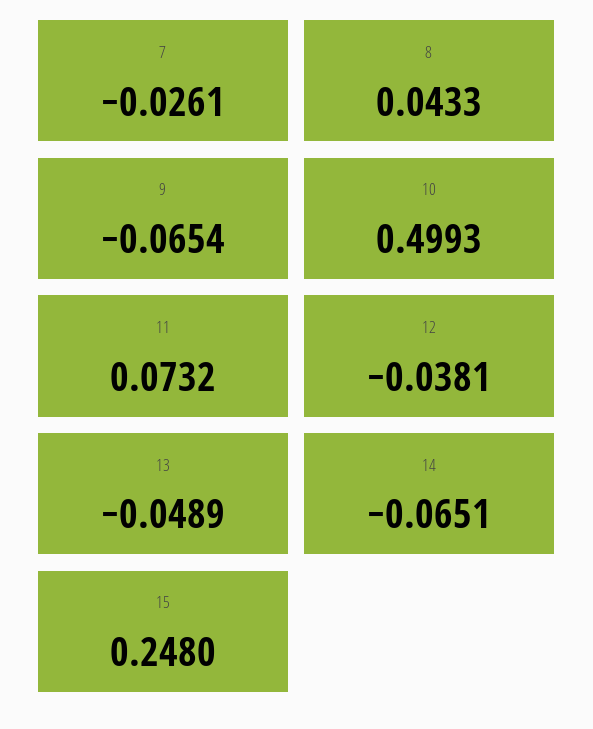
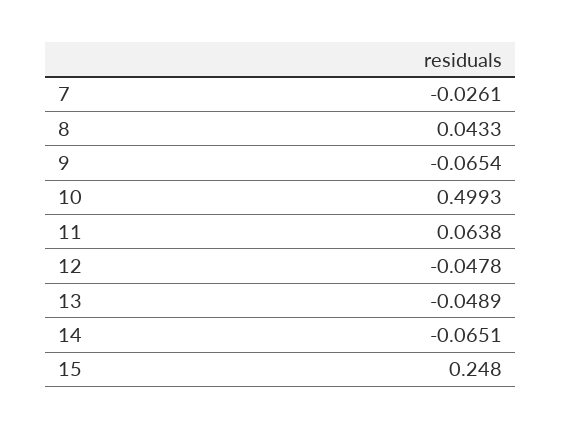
  {
    "7": -0.0261,
    "8": 0.0433,
    "9": -0.0654,
    "10": 0.4993,
-   "11": 0.0732,
+   "11": 0.0638,
-   "12": -0.0381,
+   "12": -0.0478,
    "13": -0.0489,
    "14": -0.0651,
    "15": 0.248
  }

